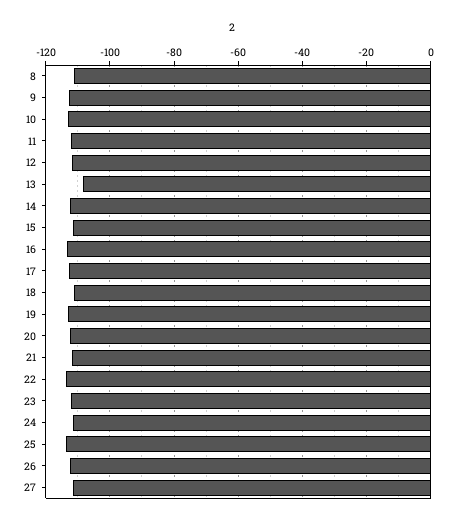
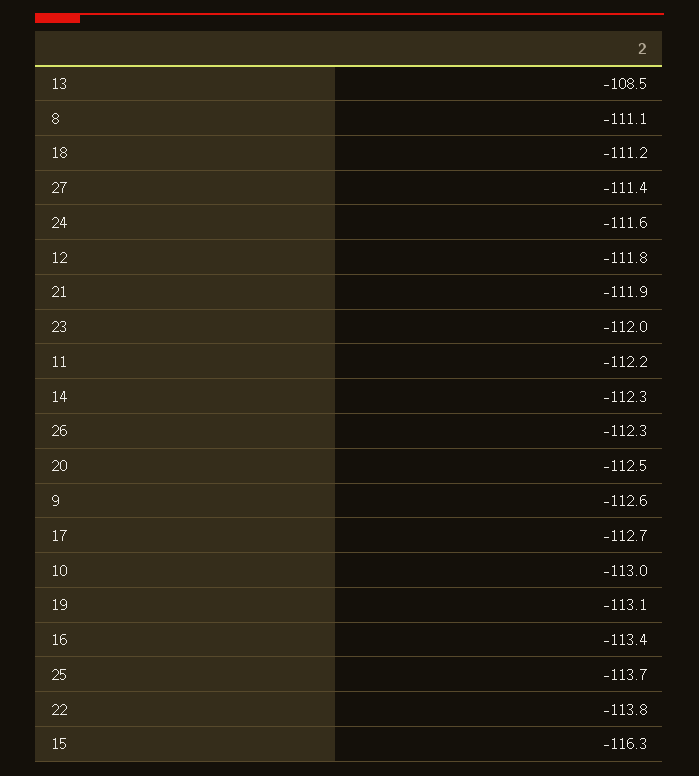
  {
    "8": -111.1,
    "9": -112.6,
    "10": -113,
    "11": -112.2,
    "12": -111.8,
    "13": -108.5,
    "14": -112.3,
-   "15": -112,
+   "15": -116.3,
    "16": -113.4,
    "17": -112.7,
    "18": -111.2,
    "19": -113.1,
    "20": -112.5,
    "21": -111.9,
    "22": -113.8,
    "23": -112,
    "24": -111.6,
    "25": -113.7,
    "26": -112.3,
    "27": -111.4
  }

